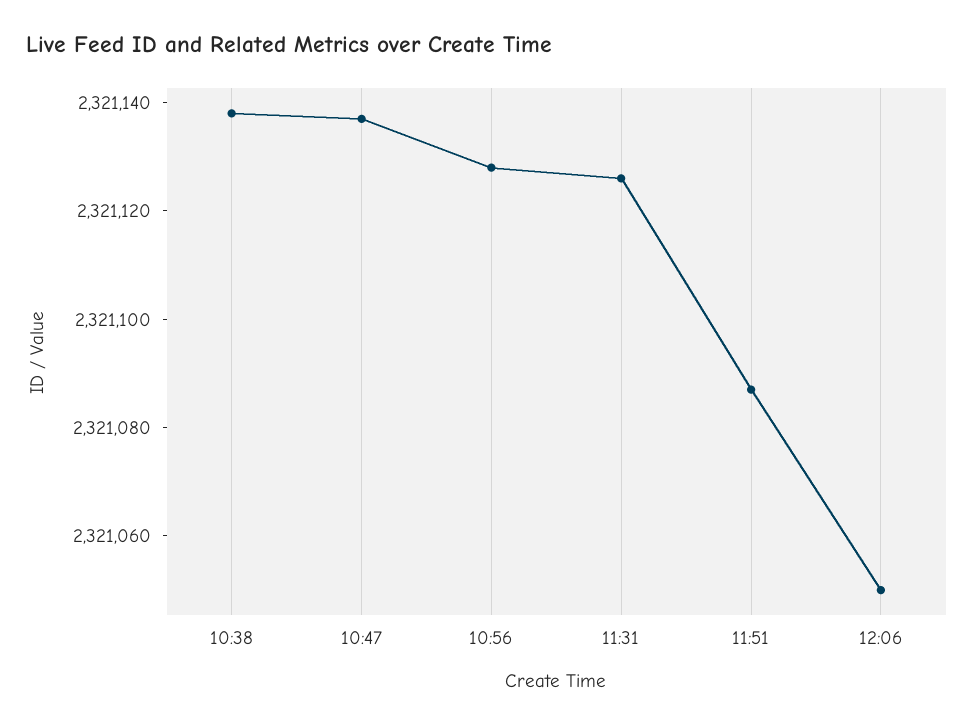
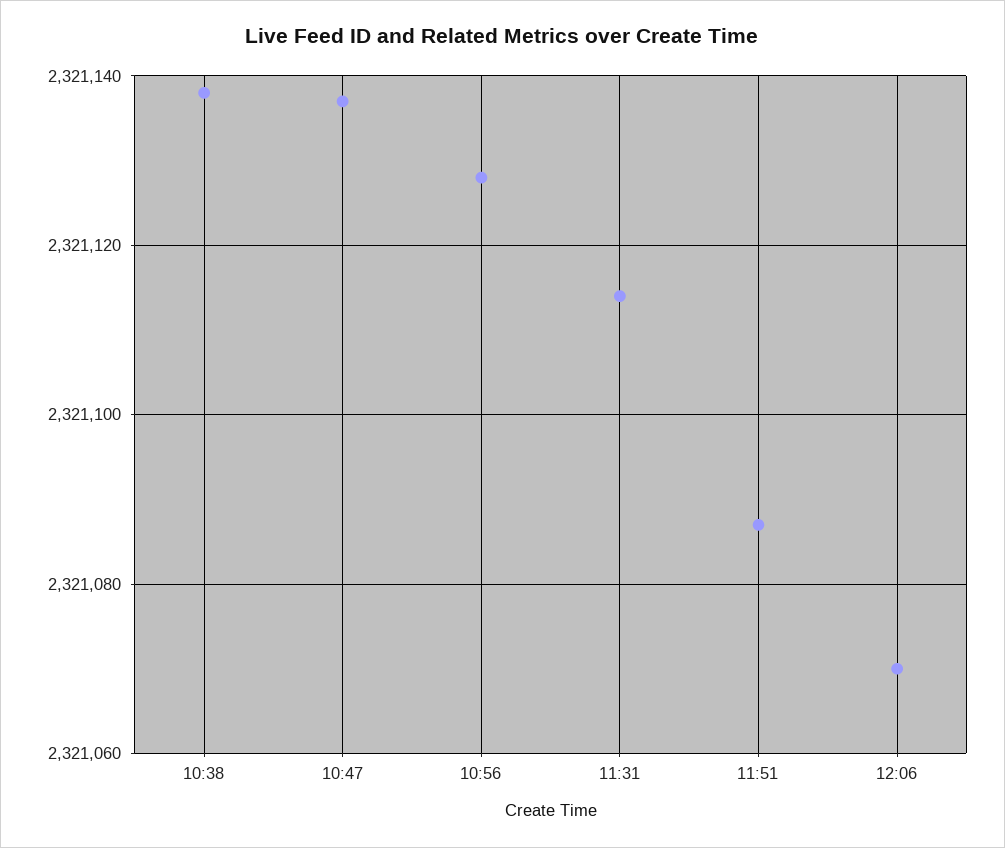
  {
    "10:38": 2321140,
    "10:47": 2321135,
    "10:56": 2321130,
-   "11:31": 2321125,
+   "11:31": 2321115,
    "11:51": 2321085,
-   "12:06": 2321050
+   "12:06": 2321070
  }

